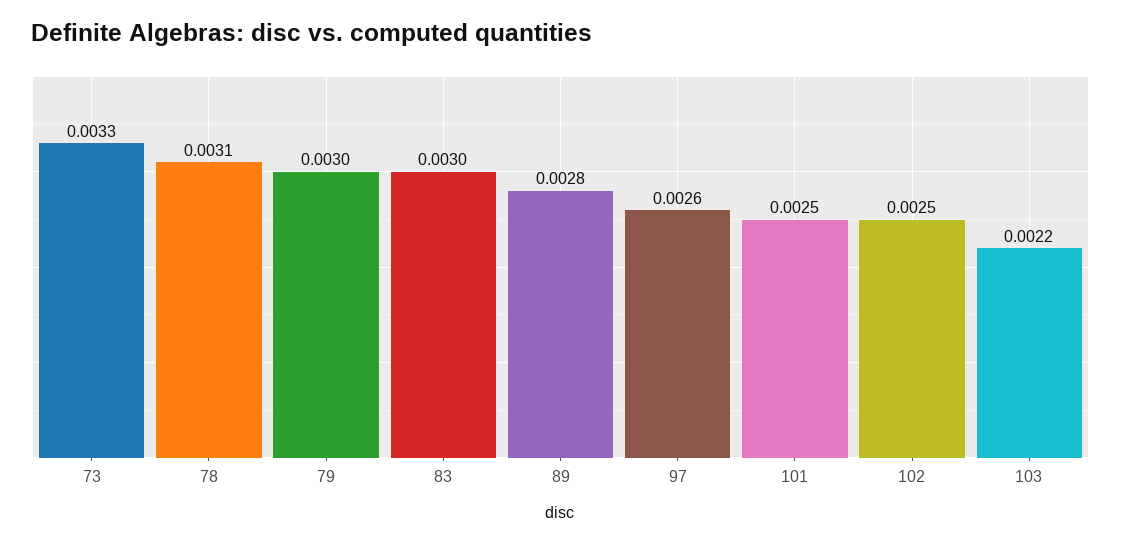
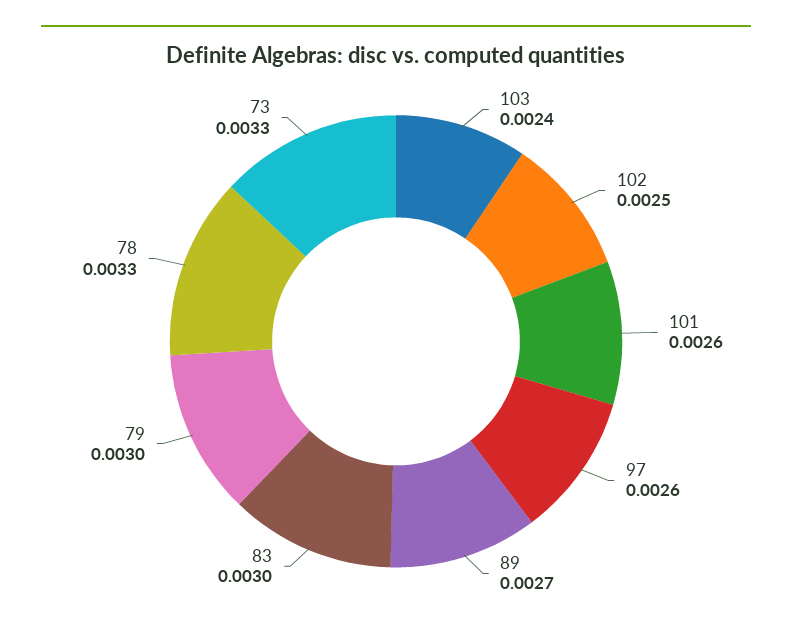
  {
    "73": 0.0033,
-   "78": 0.0031,
+   "78": 0.0033,
    "79": 0.003,
    "83": 0.003,
-   "89": 0.0028,
+   "89": 0.0027,
    "97": 0.0026,
-   "101": 0.0025,
+   "101": 0.0026,
    "102": 0.0025,
-   "103": 0.0022
+   "103": 0.0024
  }

